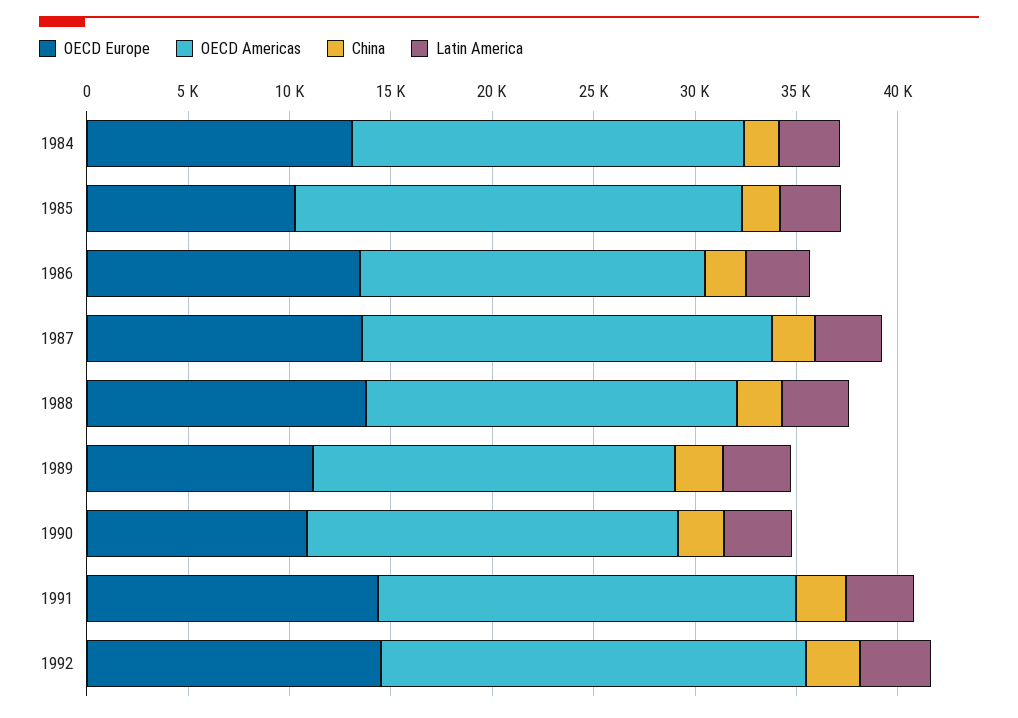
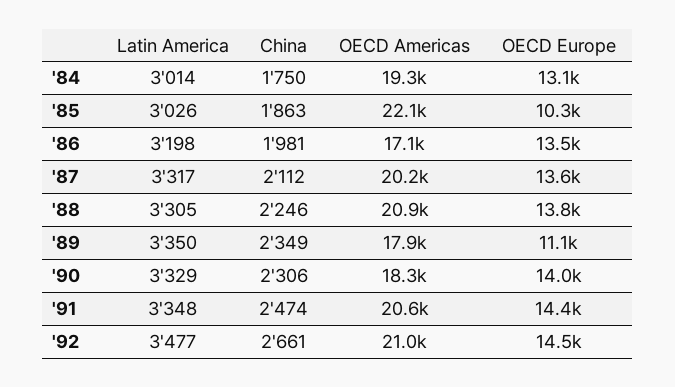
  {
    "OECD Europe": {
      "1984": 13100,
      "1985": 10300,
      "1986": 13500,
      "1987": 13600,
      "1988": 13800,
      "1989": 11100,
-     "1990": 11000,
+     "1990": 14000,
      "1991": 14400,
      "1992": 14500
    },
    "OECD Americas": {
      "1984": 19300,
      "1985": 22100,
      "1986": 17100,
      "1987": 20200,
-     "1988": 18000,
+     "1988": 20900,
      "1989": 17900,
      "1990": 18300,
      "1991": 20600,
      "1992": 21000
    },
    "China": {
      "1984": 1750,
      "1985": 1863,
      "1986": 1981,
      "1987": 2112,
      "1988": 2246,
      "1989": 2349,
      "1990": 2306,
      "1991": 2474,
      "1992": 2661
    },
    "Latin America": {
      "1984": 3014,
      "1985": 3026,
      "1986": 3198,
      "1987": 3317,
      "1988": 3305,
      "1989": 3350,
      "1990": 3329,
      "1991": 3348,
      "1992": 3477
    }
  }

